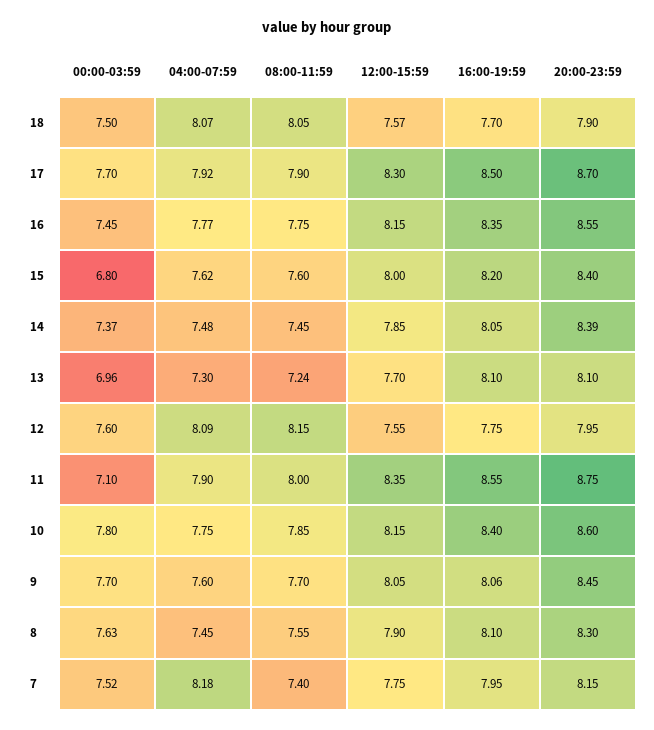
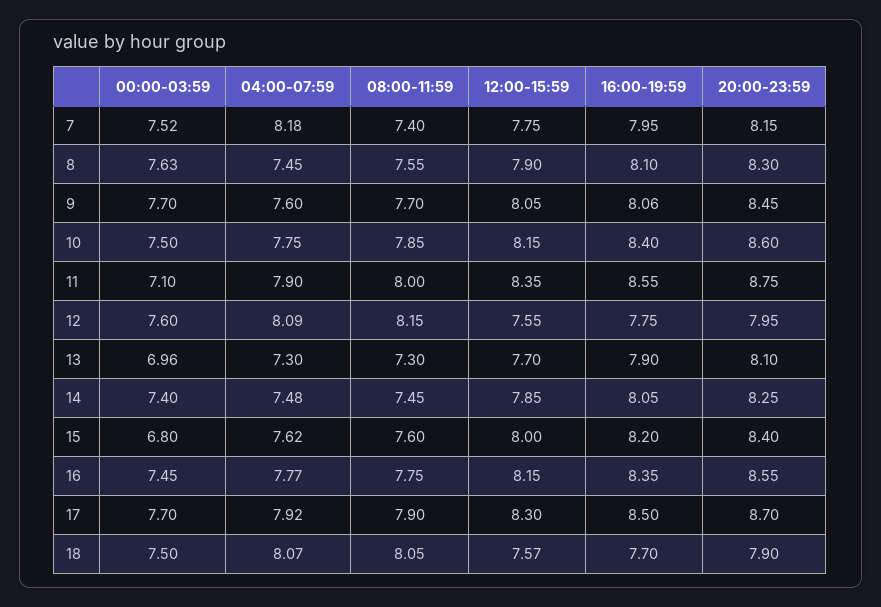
  {
    "00:00-03:59": {
      "18": 7.5,
      "17": 7.7,
      "16": 7.45,
      "15": 6.8,
-     "14": 7.37,
+     "14": 7.4,
      "13": 6.96,
      "12": 7.6,
      "11": 7.1,
-     "10": 7.8,
+     "10": 7.5,
      "9": 7.7,
      "8": 7.63,
      "7": 7.52
    },
    "04:00-07:59": {
      "18": 8.07,
      "17": 7.92,
      "16": 7.77,
      "15": 7.62,
      "14": 7.48,
      "13": 7.3,
      "12": 8.09,
      "11": 7.9,
      "10": 7.75,
      "9": 7.6,
      "8": 7.45,
      "7": 8.18
    },
    "08:00-11:59": {
      "18": 8.05,
      "17": 7.9,
      "16": 7.75,
      "15": 7.6,
      "14": 7.45,
-     "13": 7.24,
+     "13": 7.3,
      "12": 8.15,
      "11": 8,
      "10": 7.85,
      "9": 7.7,
      "8": 7.55,
      "7": 7.4
    },
    "12:00-15:59": {
      "18": 7.57,
      "17": 8.3,
      "16": 8.15,
      "15": 8,
      "14": 7.85,
      "13": 7.7,
      "12": 7.55,
      "11": 8.35,
      "10": 8.15,
      "9": 8.05,
      "8": 7.9,
      "7": 7.75
    },
    "16:00-19:59": {
      "18": 7.7,
      "17": 8.5,
      "16": 8.35,
      "15": 8.2,
      "14": 8.05,
-     "13": 8.1,
+     "13": 7.9,
      "12": 7.75,
      "11": 8.55,
      "10": 8.4,
      "9": 8.06,
      "8": 8.1,
      "7": 7.95
    },
    "20:00-23:59": {
      "18": 7.9,
      "17": 8.7,
      "16": 8.55,
      "15": 8.4,
-     "14": 8.39,
+     "14": 8.25,
      "13": 8.1,
      "12": 7.95,
      "11": 8.75,
      "10": 8.6,
      "9": 8.45,
      "8": 8.3,
      "7": 8.15
    }
  }

